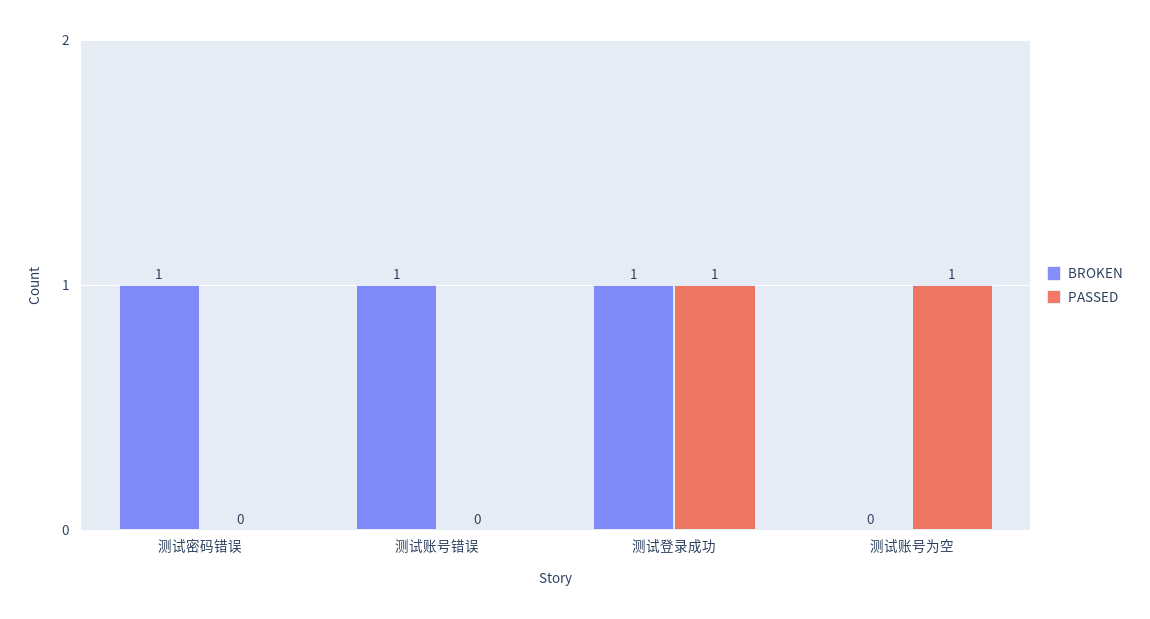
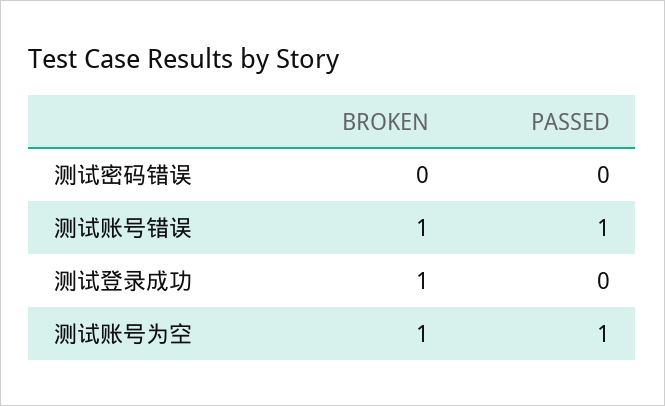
  {
    "BROKEN": {
-     "测试密码错误": 1,
+     "测试密码错误": 0,
      "测试账号错误": 1,
      "测试登录成功": 1,
-     "测试账号为空": 0
+     "测试账号为空": 1
    },
    "PASSED": {
      "测试密码错误": 0,
-     "测试账号错误": 0,
+     "测试账号错误": 1,
-     "测试登录成功": 1,
+     "测试登录成功": 0,
      "测试账号为空": 1
    }
  }

